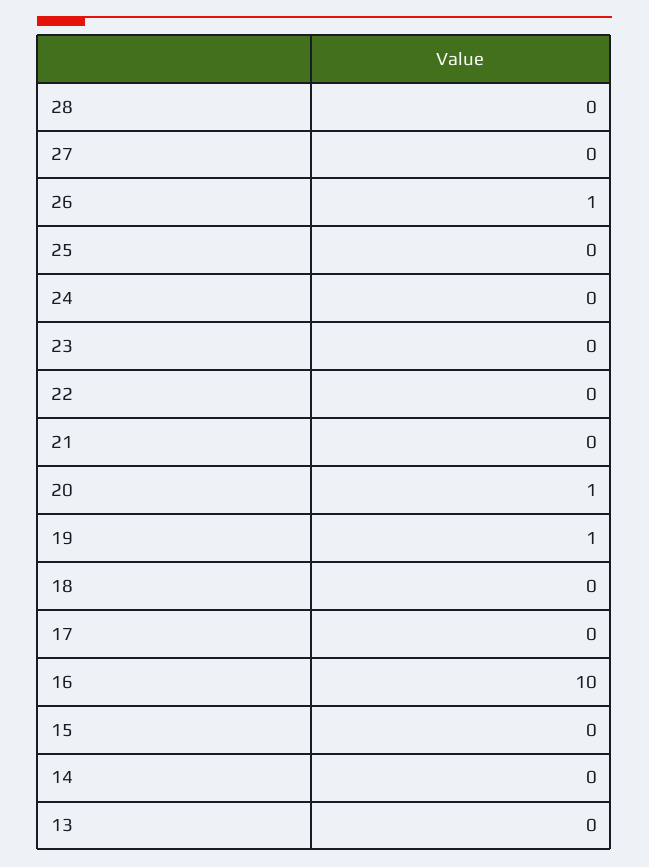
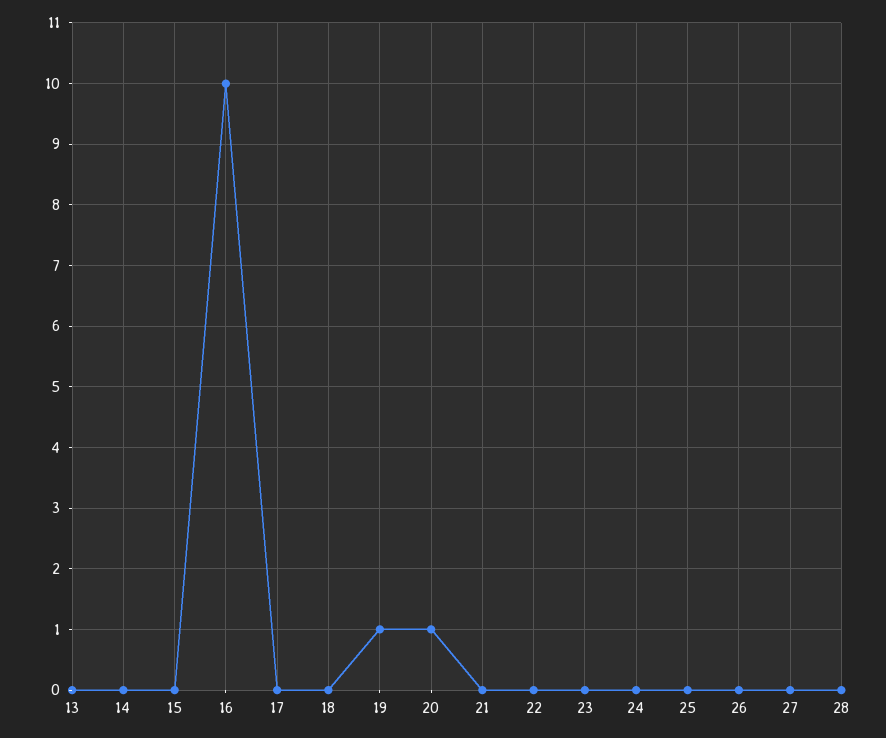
  {
    "28": 0,
    "27": 0,
-   "26": 1,
+   "26": 0,
    "25": 0,
    "24": 0,
    "23": 0,
    "22": 0,
    "21": 0,
    "20": 1,
    "19": 1,
    "18": 0,
    "17": 0,
    "16": 10,
    "15": 0,
    "14": 0,
    "13": 0
  }

